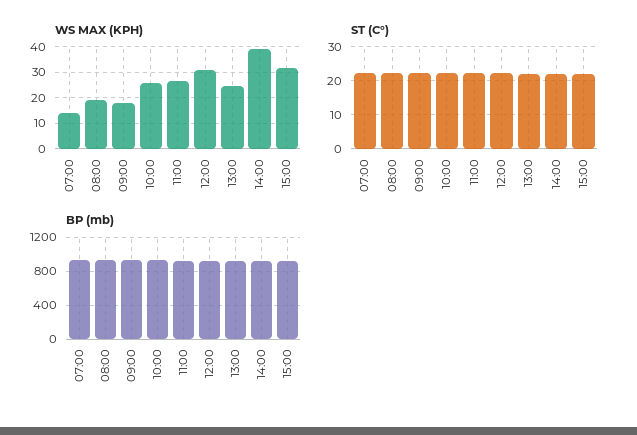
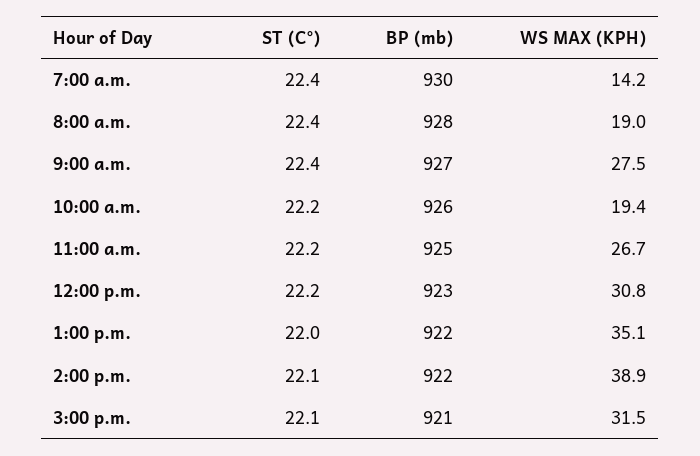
  {
    "WS MAX (KPH)": {
      "07:00": 14.2,
      "08:00": 19,
-     "09:00": 17.5,
+     "09:00": 27.5,
-     "10:00": 25,
+     "10:00": 19.4,
      "11:00": 26.7,
      "12:00": 30.8,
-     "13:00": 25,
+     "13:00": 35.1,
      "14:00": 38.9,
      "15:00": 31.5
    },
    "ST (C°)": {
      "07:00": 22.4,
      "08:00": 22.4,
      "09:00": 22.4,
      "10:00": 22.2,
      "11:00": 22.2,
      "12:00": 22.2,
      "13:00": 22,
      "14:00": 22.1,
      "15:00": 22.1
    },
    "BP (mb)": {
      "07:00": 930,
      "08:00": 928,
      "09:00": 927,
      "10:00": 926,
      "11:00": 925,
      "12:00": 923,
      "13:00": 922,
      "14:00": 922,
      "15:00": 921
    }
  }

